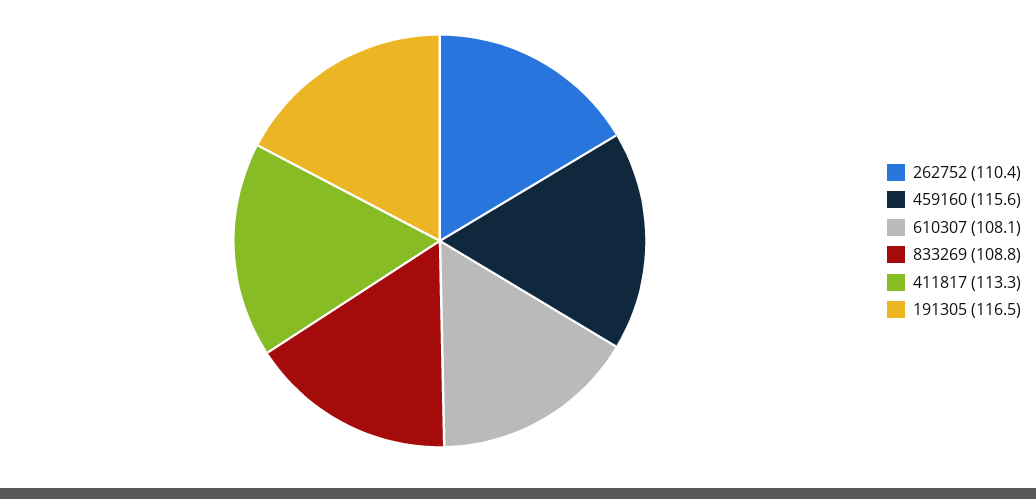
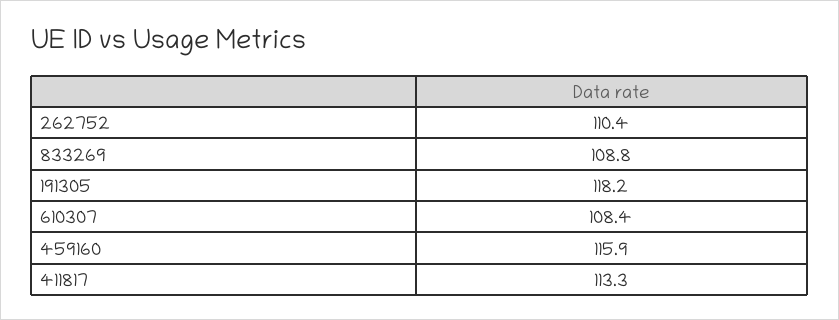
  {
    "262752": 110.4,
-   "459160": 115.6,
+   "459160": 115.9,
-   "610307": 108.1,
+   "610307": 108.4,
    "833269": 108.8,
    "411817": 113.3,
-   "191305": 116.5
+   "191305": 118.2
  }

